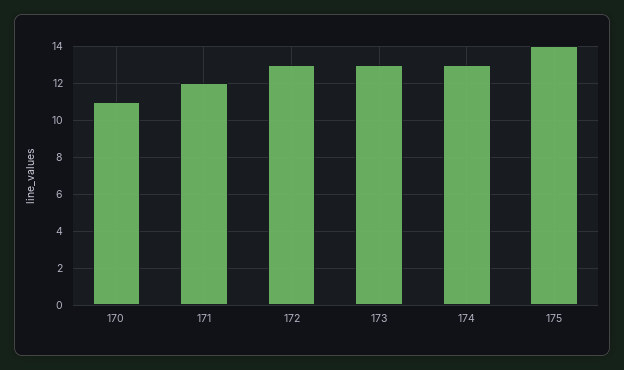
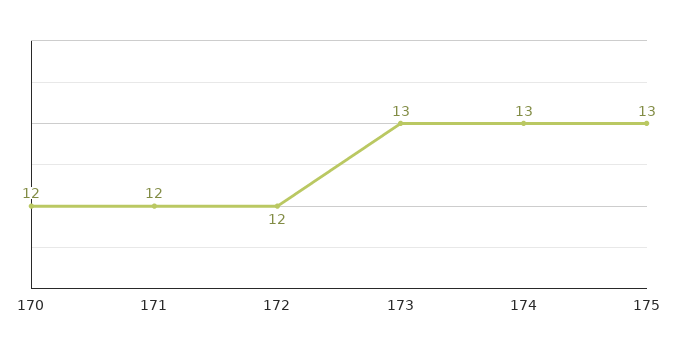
  {
-   "170": 11,
+   "170": 12,
    "171": 12,
-   "172": 13,
+   "172": 12,
    "173": 13,
    "174": 13,
-   "175": 14
+   "175": 13
  }

